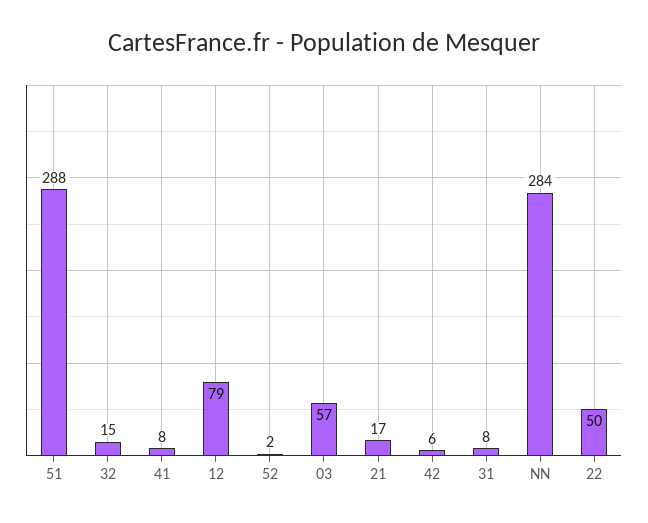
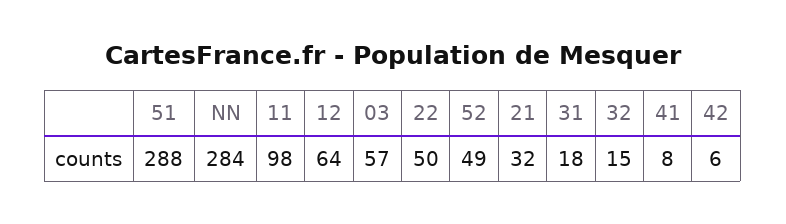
  {
    "51": 288,
    "32": 15,
    "41": 8,
-   "12": 79,
+   "12": 64,
-   "52": 2,
+   "52": 49,
    "03": 57,
-   "21": 17,
+   "21": 32,
    "42": 6,
-   "31": 8,
+   "31": 18,
    "NN": 284,
-   "22": 50
+   "22": 50,
+   "11": 98
  }

